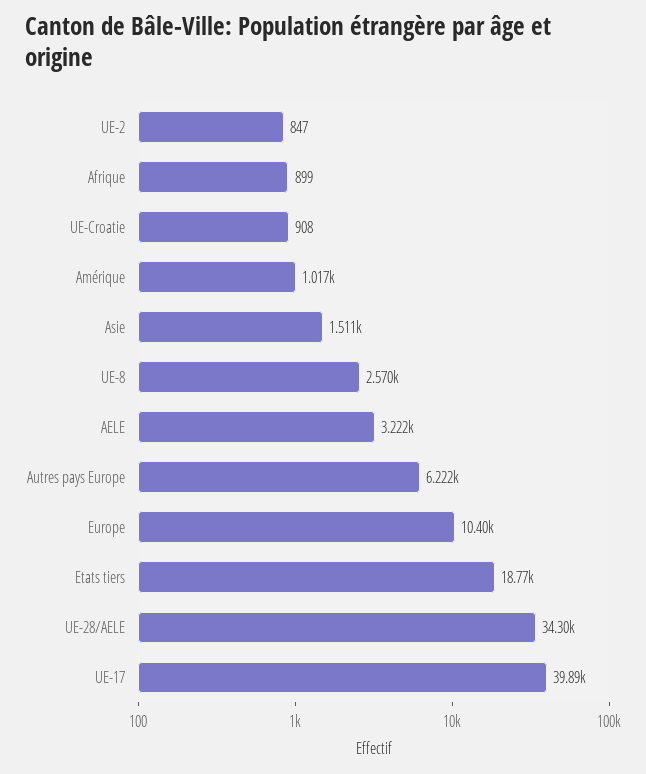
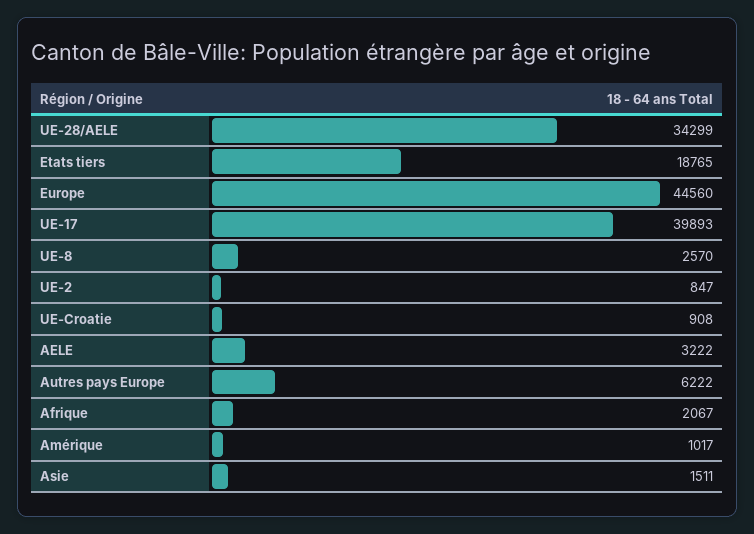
  {
    "UE-2": 847,
-   "Afrique": 899,
+   "Afrique": 2067,
    "UE-Croatie": 908,
    "Amérique": 1017,
    "Asie": 1511,
    "UE-8": 2570,
    "AELE": 3222,
    "Autres pays Europe": 6222,
-   "Europe": 10400,
+   "Europe": 44560,
    "Etats tiers": 18765,
    "UE-28/AELE": 34299,
    "UE-17": 39893
  }

